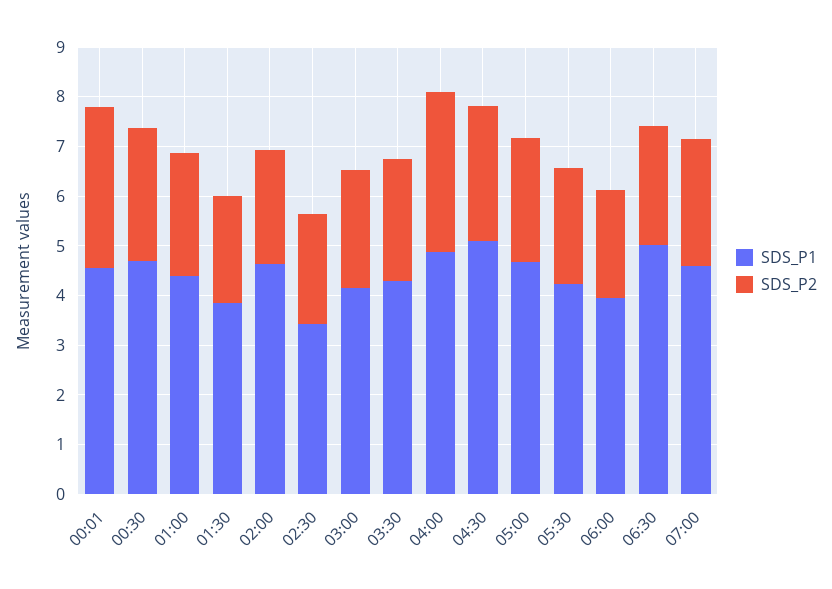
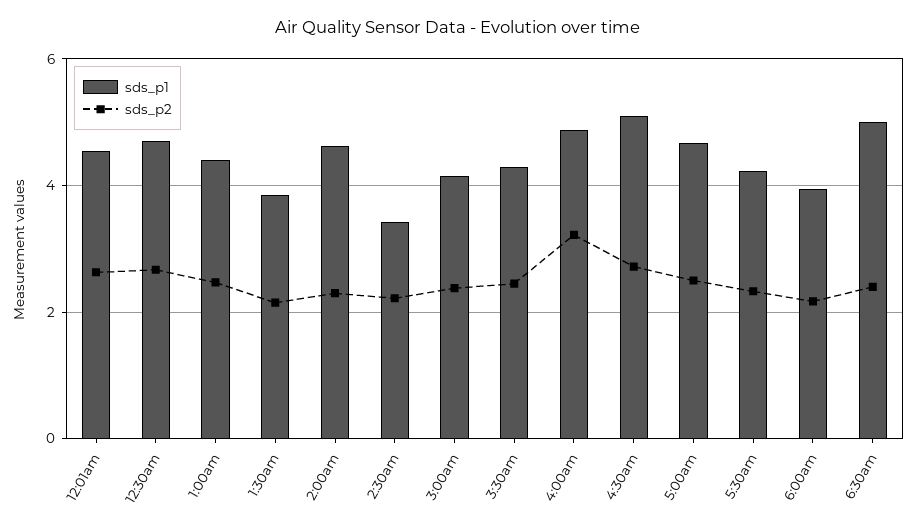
  {
    "SDS_P1": {
      "00:01": 4.6,
      "00:30": 4.8,
      "01:00": 4.4,
      "01:30": 3.8,
      "02:00": 4.6,
      "02:30": 3.4,
      "03:00": 4.2,
      "03:30": 4.4,
      "04:00": 4.8,
      "04:30": 5.2,
      "05:00": 4.6,
      "05:30": 4.2,
      "06:00": 4,
-     "06:30": 5,
+     "06:30": 5
-     "07:00": 4.6
    },
    "SDS_P2": {
-     "00:01": 3.2,
+     "00:01": 2.6,
      "00:30": 2.6,
      "01:00": 2.4,
      "01:30": 2.2,
      "02:00": 2.4,
      "02:30": 2.2,
      "03:00": 2.4,
      "03:30": 2.4,
      "04:00": 3.2,
      "04:30": 2.8,
      "05:00": 2.6,
      "05:30": 2.4,
      "06:00": 2.2,
-     "06:30": 2.4,
+     "06:30": 2.4
-     "07:00": 2.6
    }
  }

